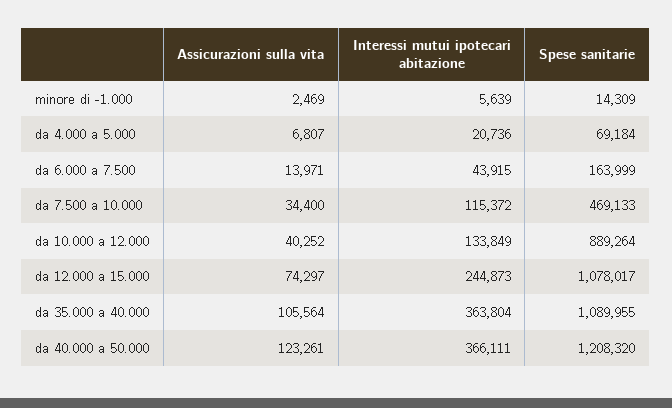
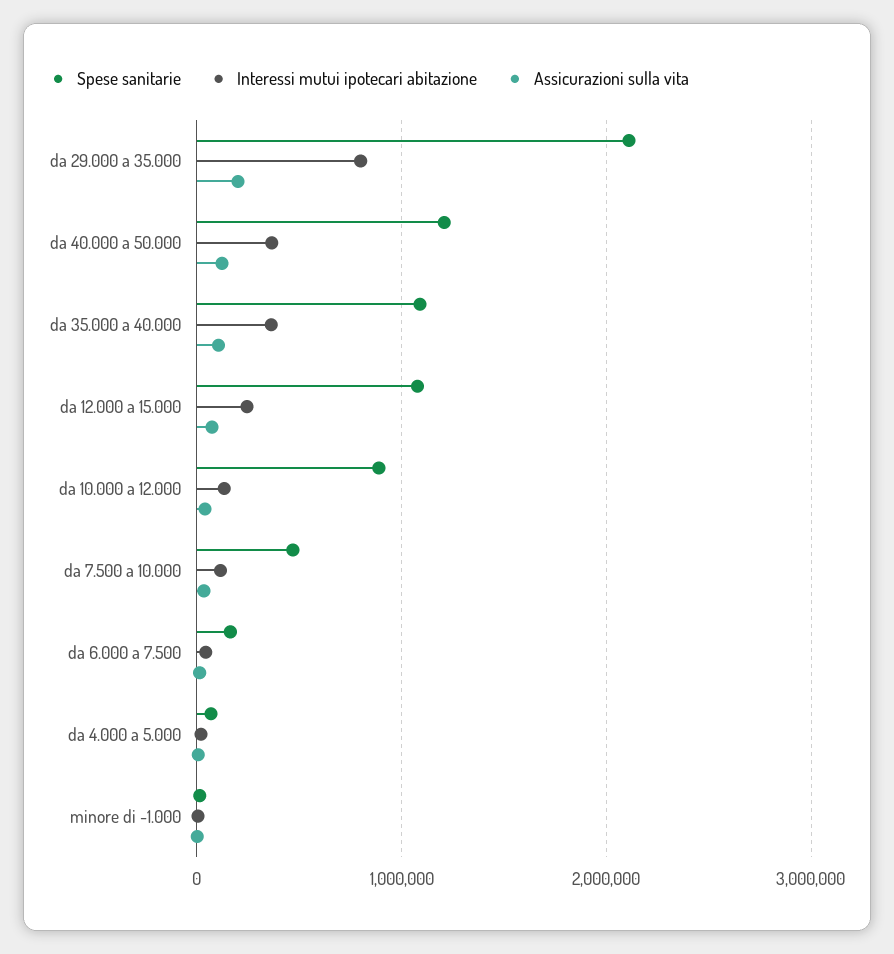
  {
    "Assicurazioni sulla vita": {
      "minore di -1.000": 2469,
      "da 4.000 a 5.000": 6807,
      "da 6.000 a 7.500": 13971,
      "da 7.500 a 10.000": 34400,
      "da 10.000 a 12.000": 40252,
      "da 12.000 a 15.000": 74297,
      "da 35.000 a 40.000": 105564,
-     "da 40.000 a 50.000": 123261
+     "da 40.000 a 50.000": 123261,
+     "da 29.000 a 35.000": 200000
    },
    "Interessi mutui ipotecari abitazione": {
      "minore di -1.000": 5639,
      "da 4.000 a 5.000": 20736,
      "da 6.000 a 7.500": 43915,
      "da 7.500 a 10.000": 115372,
      "da 10.000 a 12.000": 133849,
      "da 12.000 a 15.000": 244873,
      "da 35.000 a 40.000": 363804,
-     "da 40.000 a 50.000": 366111
+     "da 40.000 a 50.000": 366111,
+     "da 29.000 a 35.000": 800000
    },
    "Spese sanitarie": {
      "minore di -1.000": 14309,
      "da 4.000 a 5.000": 69184,
      "da 6.000 a 7.500": 163999,
      "da 7.500 a 10.000": 469133,
      "da 10.000 a 12.000": 889264,
      "da 12.000 a 15.000": 1078017,
      "da 35.000 a 40.000": 1089955,
-     "da 40.000 a 50.000": 1208320
+     "da 40.000 a 50.000": 1208320,
+     "da 29.000 a 35.000": 2100000
    }
  }

